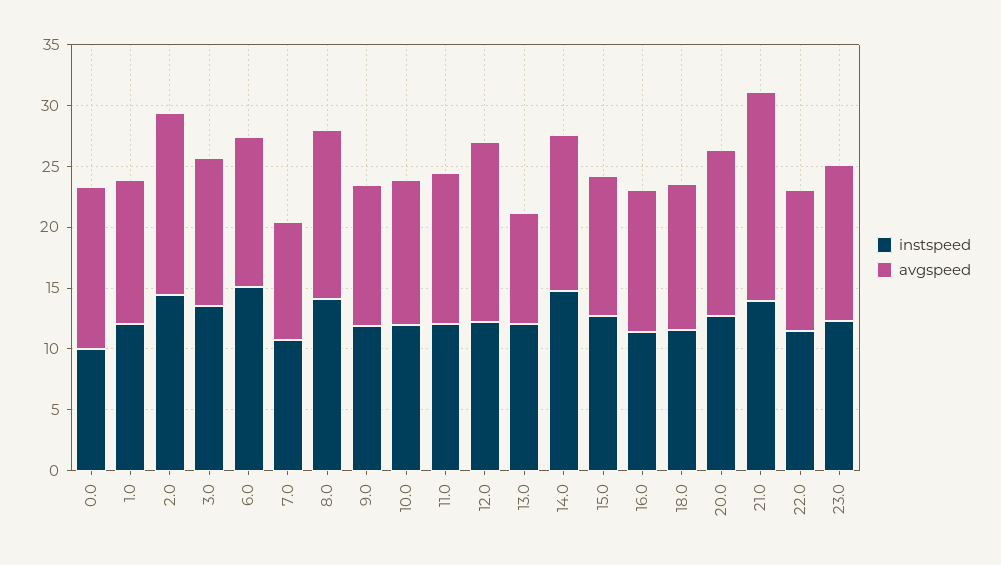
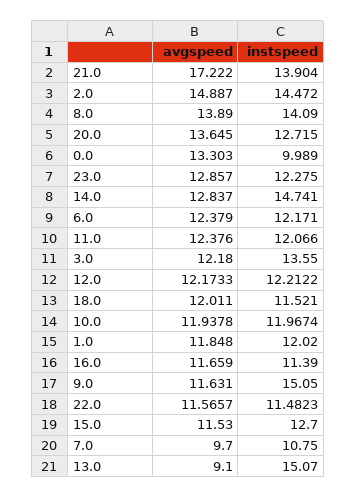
  {
    "instspeed": {
      "0.0": 9.989,
      "1.0": 12.02,
      "2.0": 14.472,
      "3.0": 13.55,
-     "6.0": 15,
+     "6.0": 12.171,
      "7.0": 10.75,
      "8.0": 14.09,
-     "9.0": 12,
+     "9.0": 15.05,
      "10.0": 11.9674,
      "11.0": 12.066,
      "12.0": 12.2122,
-     "13.0": 12,
+     "13.0": 15.07,
      "14.0": 14.741,
      "15.0": 12.7,
      "16.0": 11.39,
      "18.0": 11.521,
      "20.0": 12.715,
      "21.0": 13.904,
      "22.0": 11.4823,
      "23.0": 12.275
    },
    "avgspeed": {
      "0.0": 13.303,
      "1.0": 11.848,
      "2.0": 14.887,
      "3.0": 12.18,
      "6.0": 12.379,
      "7.0": 9.7,
      "8.0": 13.89,
      "9.0": 11.631,
      "10.0": 11.9378,
      "11.0": 12.376,
-     "12.0": 15,
+     "12.0": 12.1733,
      "13.0": 9.1,
      "14.0": 12.837,
      "15.0": 11.53,
      "16.0": 11.659,
      "18.0": 12.011,
      "20.0": 13.645,
      "21.0": 17.222,
      "22.0": 11.5657,
      "23.0": 12.857
    }
  }

